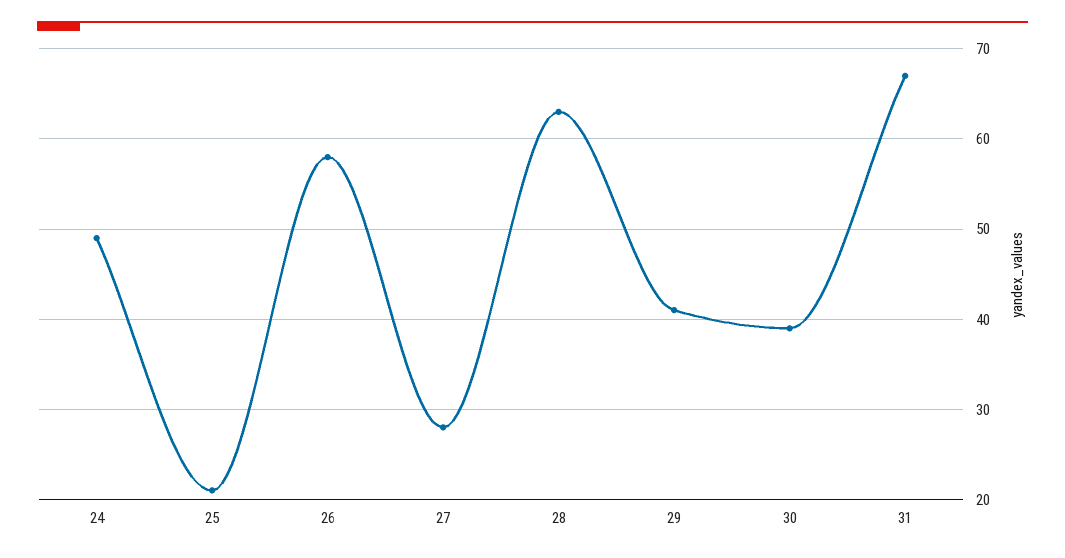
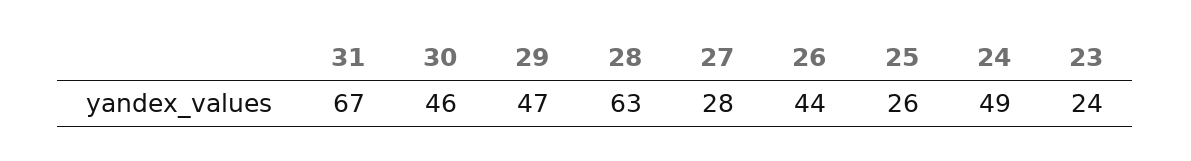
  {
    "24": 49,
-   "25": 21,
+   "25": 26,
-   "26": 58,
+   "26": 44,
    "27": 28,
    "28": 63,
-   "29": 41,
+   "29": 47,
-   "30": 39,
+   "30": 46,
-   "31": 67
+   "31": 67,
+   "23": 24
  }

